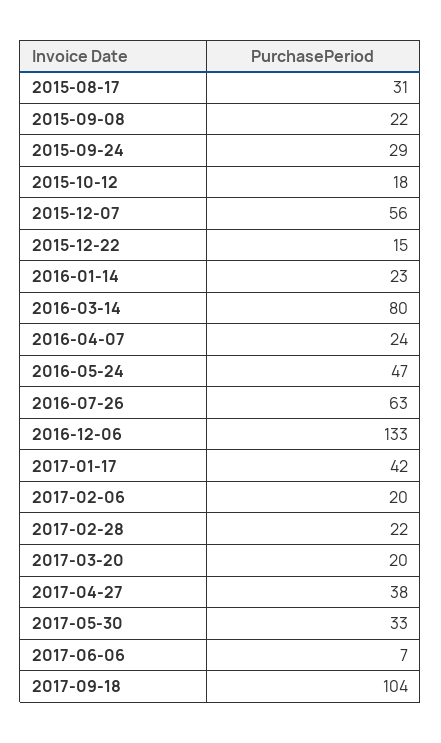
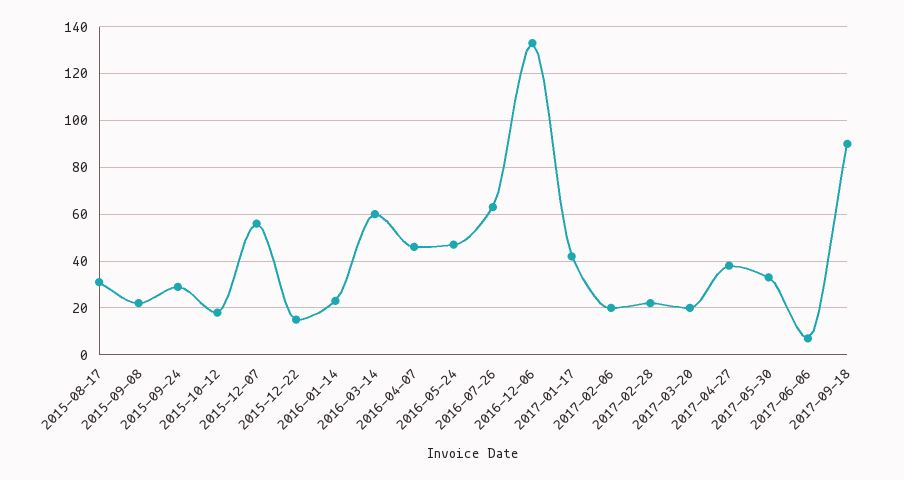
  {
    "2015-08-17": 31,
    "2015-09-08": 22,
    "2015-09-24": 29,
    "2015-10-12": 18,
    "2015-12-07": 56,
    "2015-12-22": 15,
    "2016-01-14": 23,
-   "2016-03-14": 80,
+   "2016-03-14": 60,
-   "2016-04-07": 24,
+   "2016-04-07": 45,
    "2016-05-24": 47,
    "2016-07-26": 63,
    "2016-12-06": 133,
    "2017-01-17": 42,
    "2017-02-06": 20,
    "2017-02-28": 22,
    "2017-03-20": 20,
    "2017-04-27": 38,
    "2017-05-30": 33,
    "2017-06-06": 7,
-   "2017-09-18": 104
+   "2017-09-18": 90
  }

